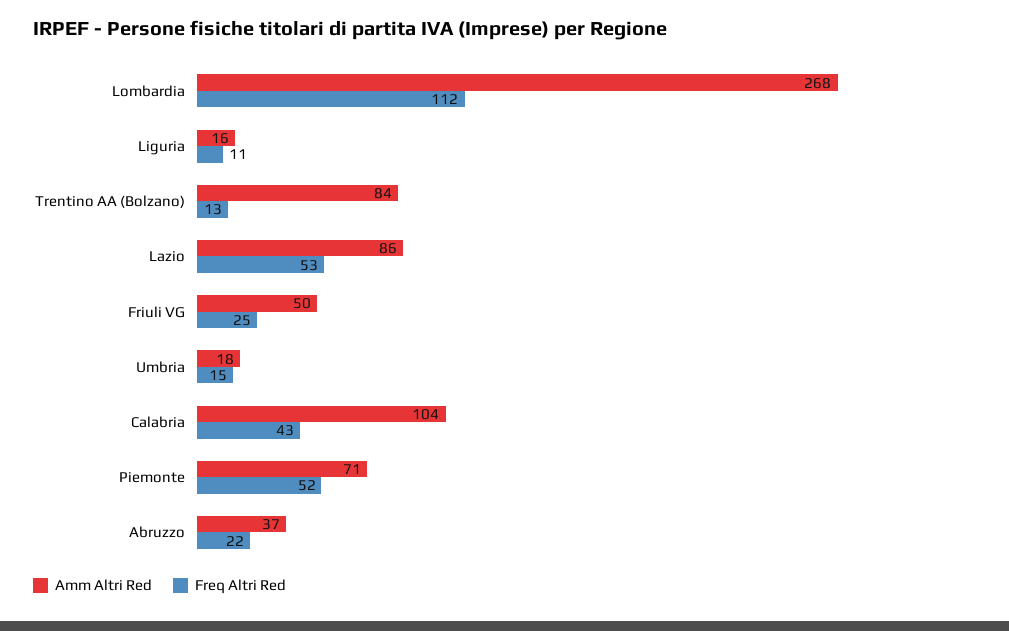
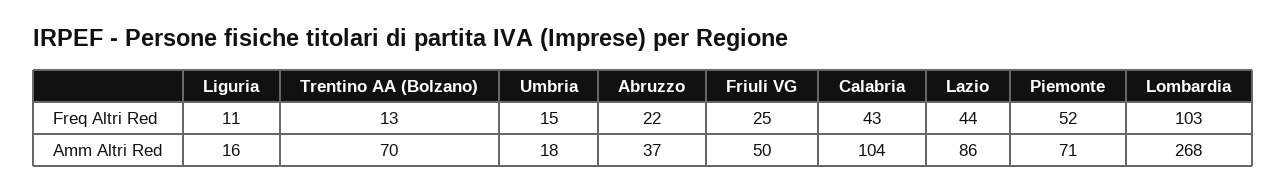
  {
    "Amm Altri Red": {
      "Lombardia": 268,
      "Liguria": 16,
-     "Trentino AA (Bolzano)": 84,
+     "Trentino AA (Bolzano)": 70,
      "Lazio": 86,
      "Friuli VG": 50,
      "Umbria": 18,
      "Calabria": 104,
      "Piemonte": 71,
      "Abruzzo": 37
    },
    "Freq Altri Red": {
-     "Lombardia": 112,
+     "Lombardia": 103,
      "Liguria": 11,
      "Trentino AA (Bolzano)": 13,
-     "Lazio": 53,
+     "Lazio": 44,
      "Friuli VG": 25,
      "Umbria": 15,
      "Calabria": 43,
      "Piemonte": 52,
      "Abruzzo": 22
    }
  }

